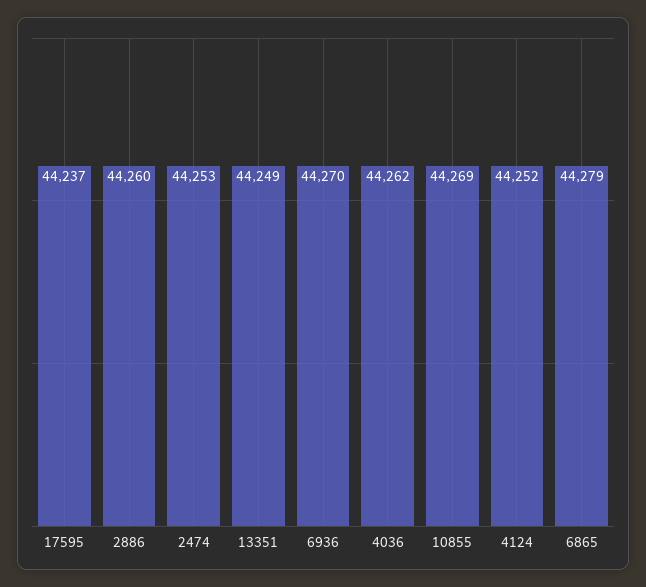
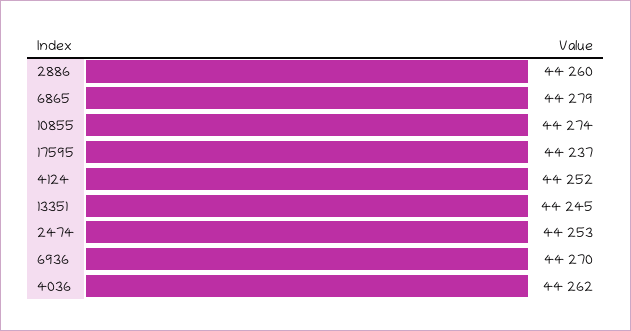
  {
    "17595": 44237,
    "2886": 44260,
    "2474": 44253,
-   "13351": 44249,
+   "13351": 44245,
    "6936": 44270,
    "4036": 44262,
-   "10855": 44269,
+   "10855": 44274,
    "4124": 44252,
    "6865": 44279
  }

